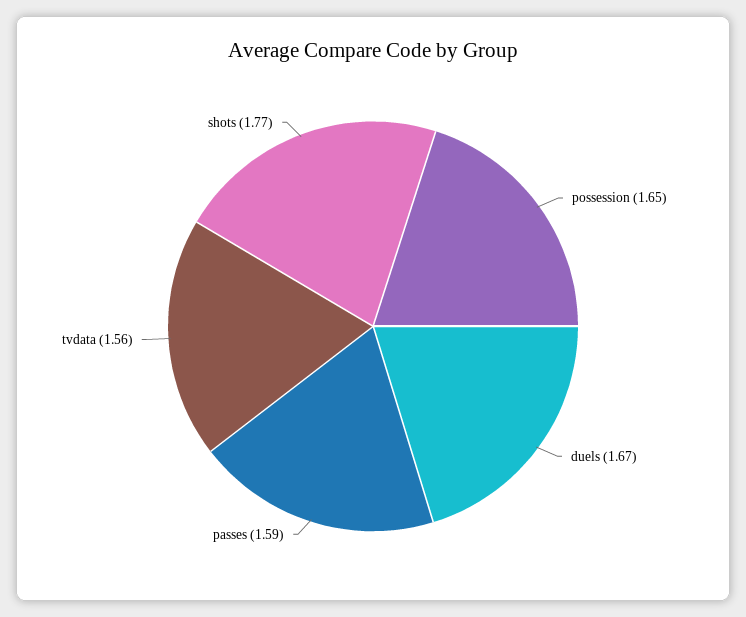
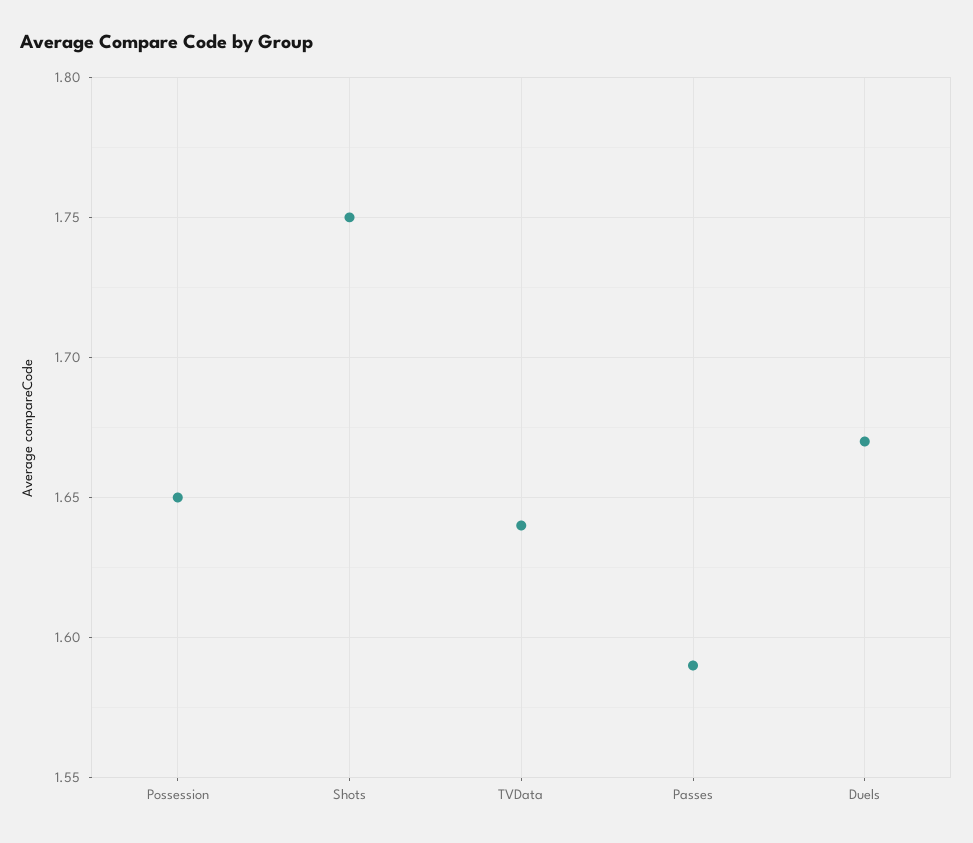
  {
    "possession": 1.65,
    "duels": 1.67,
    "passes": 1.59,
-   "tvdata": 1.56,
+   "tvdata": 1.64,
-   "shots": 1.77
+   "shots": 1.75
  }

